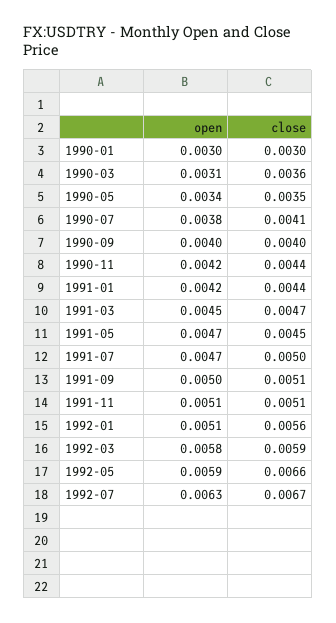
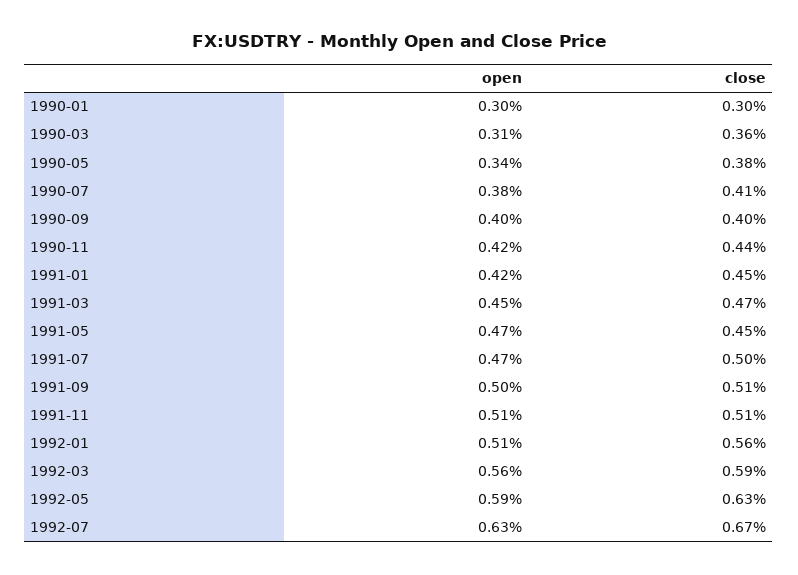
  {
    "open": {
      "1990-01": 0.003,
      "1990-03": 0.0031,
      "1990-05": 0.0034,
      "1990-07": 0.0038,
      "1990-09": 0.004,
      "1990-11": 0.0042,
      "1991-01": 0.0042,
      "1991-03": 0.0045,
      "1991-05": 0.0047,
      "1991-07": 0.0047,
      "1991-09": 0.005,
      "1991-11": 0.0051,
      "1992-01": 0.0051,
-     "1992-03": 0.0058,
+     "1992-03": 0.0056,
      "1992-05": 0.0059,
      "1992-07": 0.0063
    },
    "close": {
      "1990-01": 0.003,
      "1990-03": 0.0036,
-     "1990-05": 0.0035,
+     "1990-05": 0.0038,
      "1990-07": 0.0041,
      "1990-09": 0.004,
      "1990-11": 0.0044,
-     "1991-01": 0.0044,
+     "1991-01": 0.0045,
      "1991-03": 0.0047,
      "1991-05": 0.0045,
      "1991-07": 0.005,
      "1991-09": 0.0051,
      "1991-11": 0.0051,
      "1992-01": 0.0056,
      "1992-03": 0.0059,
-     "1992-05": 0.0066,
+     "1992-05": 0.0063,
      "1992-07": 0.0067
    }
  }

